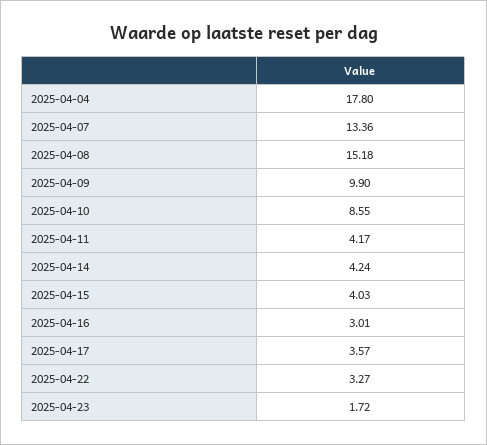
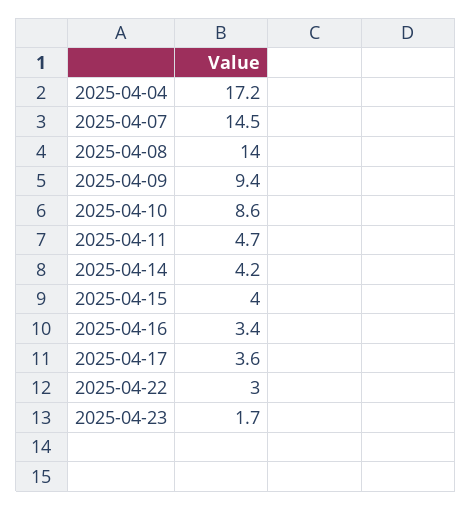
  {
-   "2025-04-04": 17.8,
+   "2025-04-04": 17.2,
-   "2025-04-07": 13.36,
+   "2025-04-07": 14.5,
-   "2025-04-08": 15.18,
+   "2025-04-08": 14,
-   "2025-04-09": 9.9,
+   "2025-04-09": 9.4,
    "2025-04-10": 8.55,
-   "2025-04-11": 4.17,
+   "2025-04-11": 4.7,
    "2025-04-14": 4.24,
    "2025-04-15": 4.03,
-   "2025-04-16": 3.01,
+   "2025-04-16": 3.4,
    "2025-04-17": 3.57,
-   "2025-04-22": 3.27,
+   "2025-04-22": 3,
    "2025-04-23": 1.72
  }

